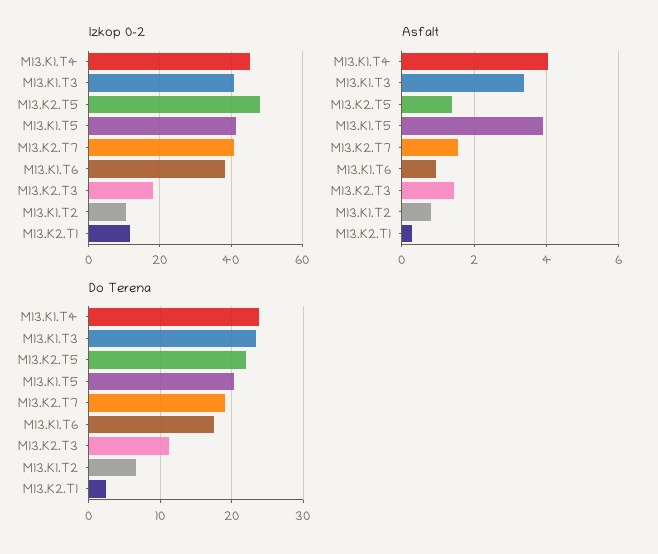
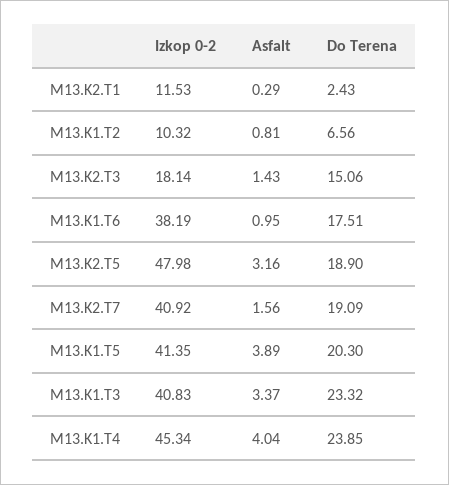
  {
    "Izkop 0-2": {
      "M13.K1.T4": 45.34,
      "M13.K1.T3": 40.83,
      "M13.K2.T5": 47.98,
      "M13.K1.T5": 41.35,
      "M13.K2.T7": 40.92,
      "M13.K1.T6": 38.19,
      "M13.K2.T3": 18.14,
      "M13.K1.T2": 10.32,
      "M13.K2.T1": 11.53
    },
    "Asfalt": {
      "M13.K1.T4": 4.04,
      "M13.K1.T3": 3.37,
-     "M13.K2.T5": 1.4,
+     "M13.K2.T5": 3.16,
      "M13.K1.T5": 3.89,
      "M13.K2.T7": 1.56,
      "M13.K1.T6": 0.95,
      "M13.K2.T3": 1.43,
      "M13.K1.T2": 0.81,
      "M13.K2.T1": 0.29
    },
    "Do Terena": {
      "M13.K1.T4": 23.85,
      "M13.K1.T3": 23.32,
-     "M13.K2.T5": 22,
+     "M13.K2.T5": 18.9,
      "M13.K1.T5": 20.3,
      "M13.K2.T7": 19.09,
      "M13.K1.T6": 17.51,
-     "M13.K2.T3": 11,
+     "M13.K2.T3": 15.06,
      "M13.K1.T2": 6.56,
      "M13.K2.T1": 2.43
    }
  }

